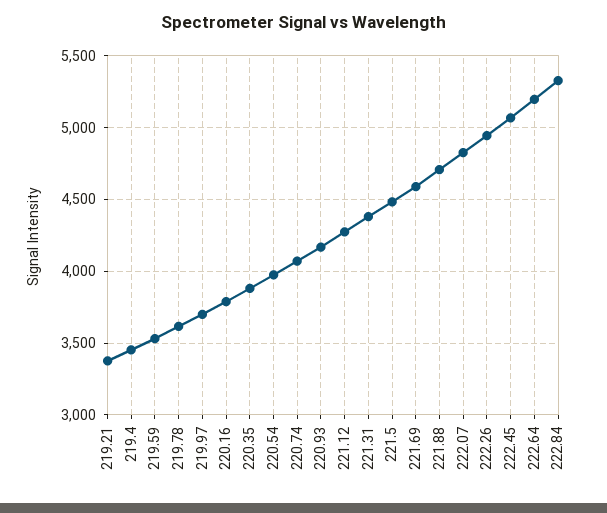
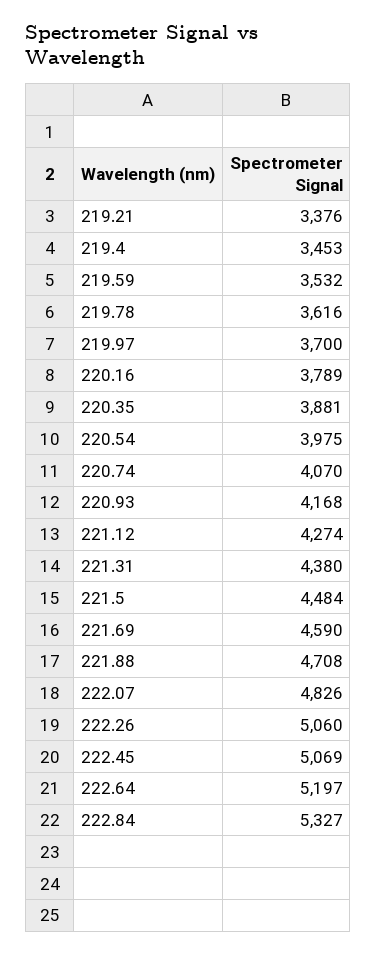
  {
    "219.21": 3376,
    "219.4": 3453,
    "219.59": 3532,
    "219.78": 3616,
    "219.97": 3700,
    "220.16": 3789,
    "220.35": 3881,
    "220.54": 3975,
    "220.74": 4070,
    "220.93": 4168,
    "221.12": 4274,
    "221.31": 4380,
    "221.5": 4484,
    "221.69": 4590,
    "221.88": 4708,
    "222.07": 4826,
-   "222.26": 4950,
+   "222.26": 5060,
    "222.45": 5069,
    "222.64": 5197,
    "222.84": 5327
  }

